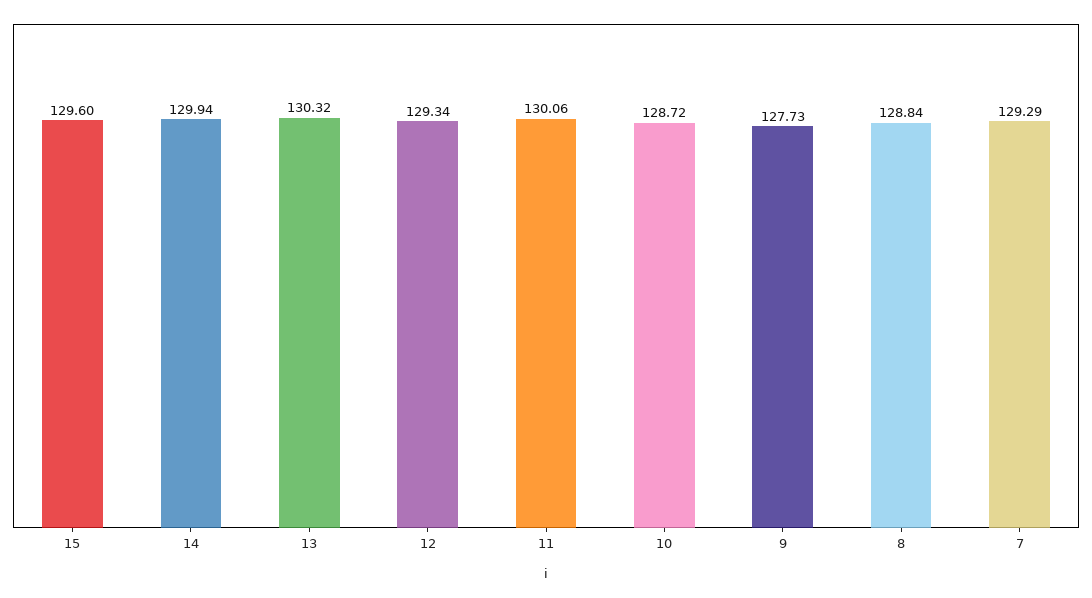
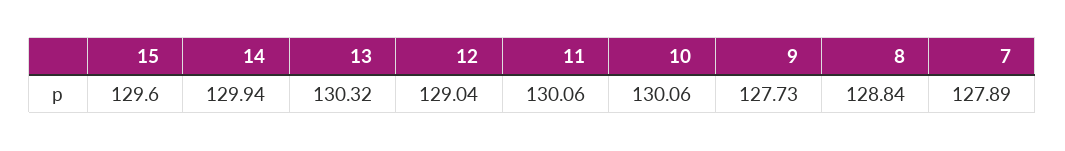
  {
    "15": 129.6,
    "14": 129.94,
    "13": 130.32,
-   "12": 129.34,
+   "12": 129.04,
    "11": 130.06,
-   "10": 128.72,
+   "10": 130.06,
    "9": 127.73,
    "8": 128.84,
-   "7": 129.29
+   "7": 127.89
  }

